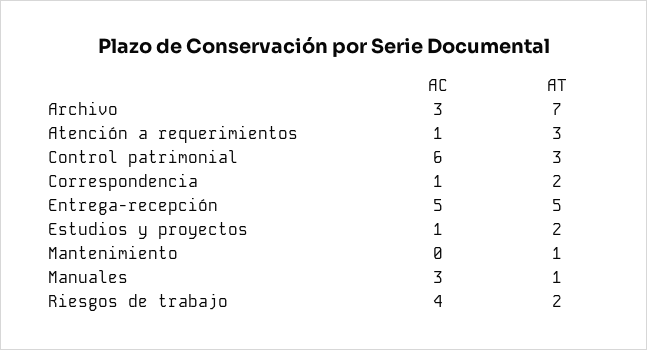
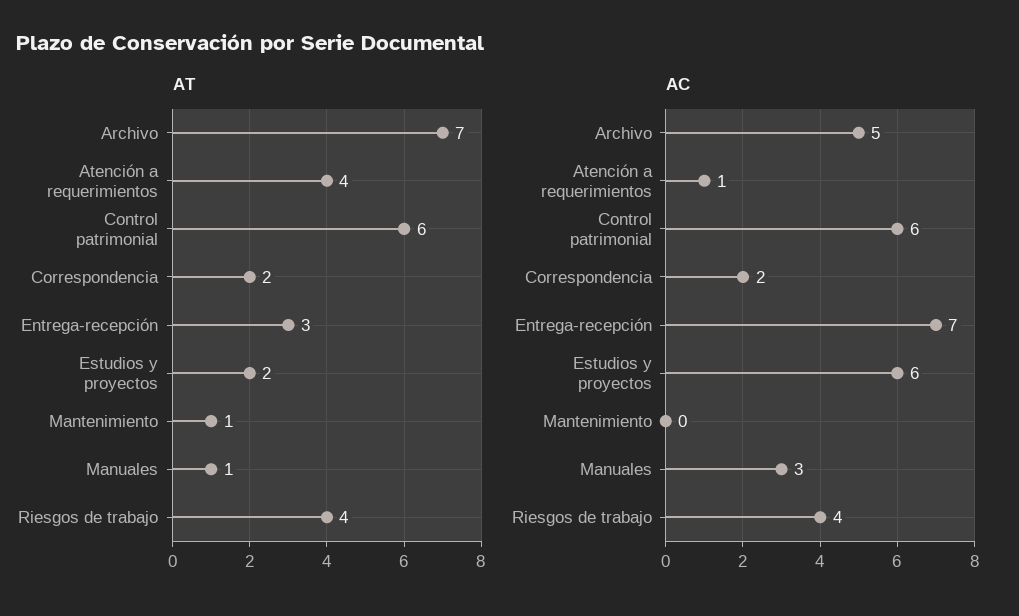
  {
    "AC": {
-     "Archivo": 3,
+     "Archivo": 5,
      "Atención a requerimientos": 1,
      "Control patrimonial": 6,
-     "Correspondencia": 1,
+     "Correspondencia": 2,
-     "Entrega-recepción": 5,
+     "Entrega-recepción": 7,
-     "Estudios y proyectos": 1,
+     "Estudios y proyectos": 6,
      "Mantenimiento": 0,
      "Manuales": 3,
      "Riesgos de trabajo": 4
    },
    "AT": {
      "Archivo": 7,
-     "Atención a requerimientos": 3,
+     "Atención a requerimientos": 4,
-     "Control patrimonial": 3,
+     "Control patrimonial": 6,
      "Correspondencia": 2,
-     "Entrega-recepción": 5,
+     "Entrega-recepción": 3,
      "Estudios y proyectos": 2,
      "Mantenimiento": 1,
      "Manuales": 1,
-     "Riesgos de trabajo": 2
+     "Riesgos de trabajo": 4
    }
  }

